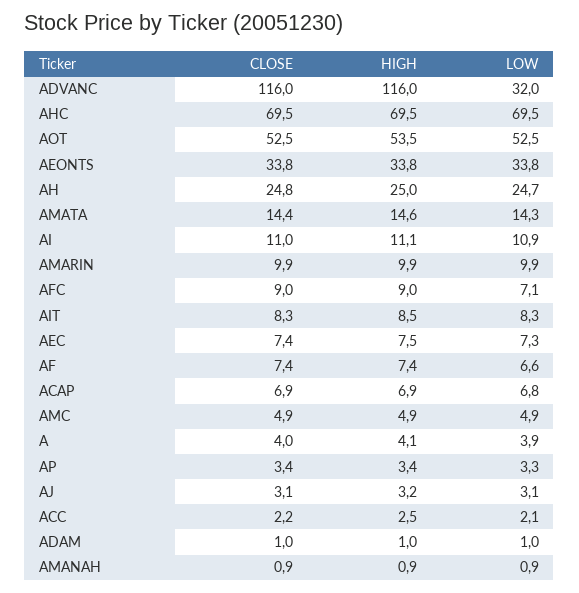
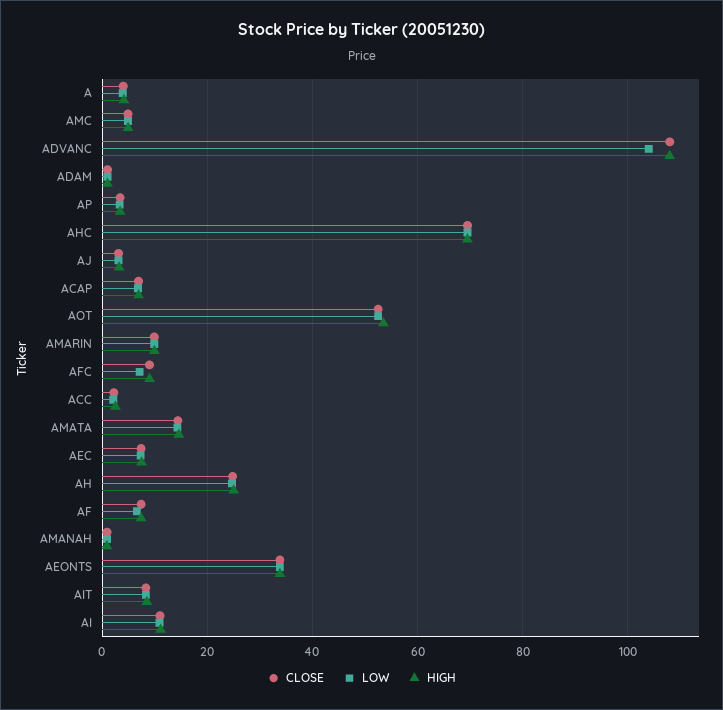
  {
    "CLOSE": {
-     "ADVANC": 116,
+     "ADVANC": 108,
      "AHC": 69.5,
      "AOT": 52.5,
      "AEONTS": 33.8,
      "AH": 24.8,
      "AMATA": 14.4,
      "AI": 11,
      "AMARIN": 9.9,
      "AFC": 9,
      "AIT": 8.3,
      "AEC": 7.4,
      "AF": 7.4,
      "ACAP": 6.9,
      "AMC": 4.9,
      "A": 4,
      "AP": 3.4,
      "AJ": 3.1,
      "ACC": 2.2,
      "ADAM": 1,
      "AMANAH": 0.9
    },
    "HIGH": {
-     "ADVANC": 116,
+     "ADVANC": 108,
      "AHC": 69.5,
      "AOT": 53.5,
      "AEONTS": 33.8,
      "AH": 25,
      "AMATA": 14.6,
      "AI": 11.1,
      "AMARIN": 9.9,
      "AFC": 9,
      "AIT": 8.5,
      "AEC": 7.5,
      "AF": 7.4,
      "ACAP": 6.9,
      "AMC": 4.9,
      "A": 4.1,
      "AP": 3.4,
      "AJ": 3.2,
      "ACC": 2.5,
      "ADAM": 1,
      "AMANAH": 0.9
    },
    "LOW": {
-     "ADVANC": 32,
+     "ADVANC": 104,
      "AHC": 69.5,
      "AOT": 52.5,
      "AEONTS": 33.8,
      "AH": 24.7,
      "AMATA": 14.3,
      "AI": 10.9,
      "AMARIN": 9.9,
      "AFC": 7.1,
      "AIT": 8.3,
      "AEC": 7.3,
      "AF": 6.6,
      "ACAP": 6.8,
      "AMC": 4.9,
      "A": 3.9,
      "AP": 3.3,
      "AJ": 3.1,
      "ACC": 2.1,
      "ADAM": 1,
      "AMANAH": 0.9
    }
  }

